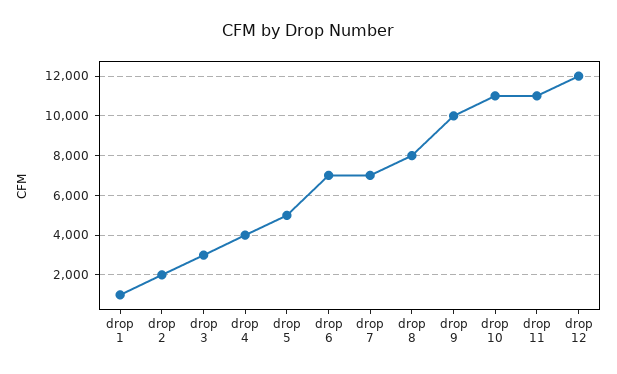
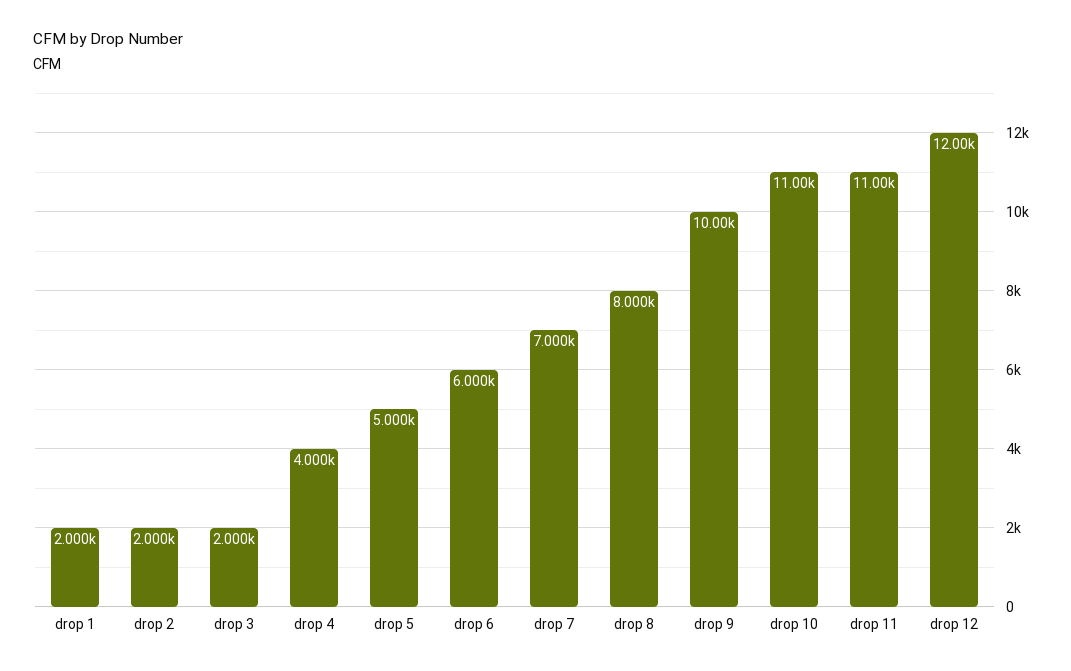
  {
-   "drop 1": 1000,
+   "drop 1": 2000,
    "drop 2": 2000,
-   "drop 3": 3000,
+   "drop 3": 2000,
    "drop 4": 4000,
    "drop 5": 5000,
-   "drop 6": 7000,
+   "drop 6": 6000,
    "drop 7": 7000,
    "drop 8": 8000,
    "drop 9": 10000,
    "drop 10": 11000,
    "drop 11": 11000,
    "drop 12": 12000
  }

